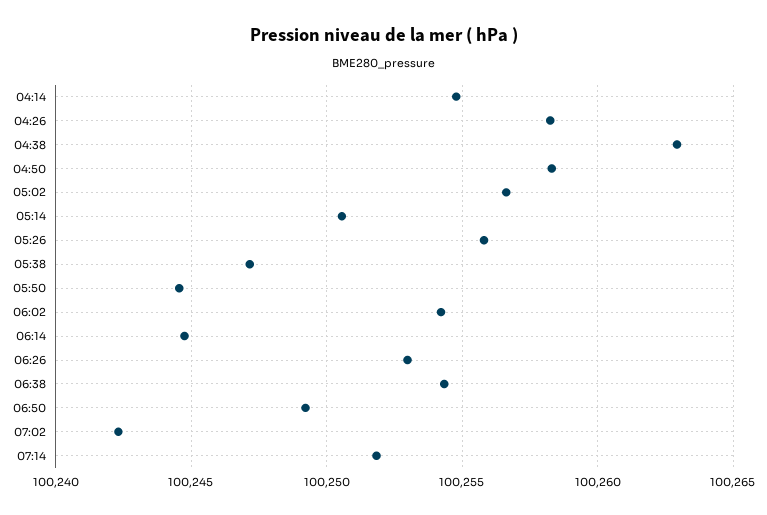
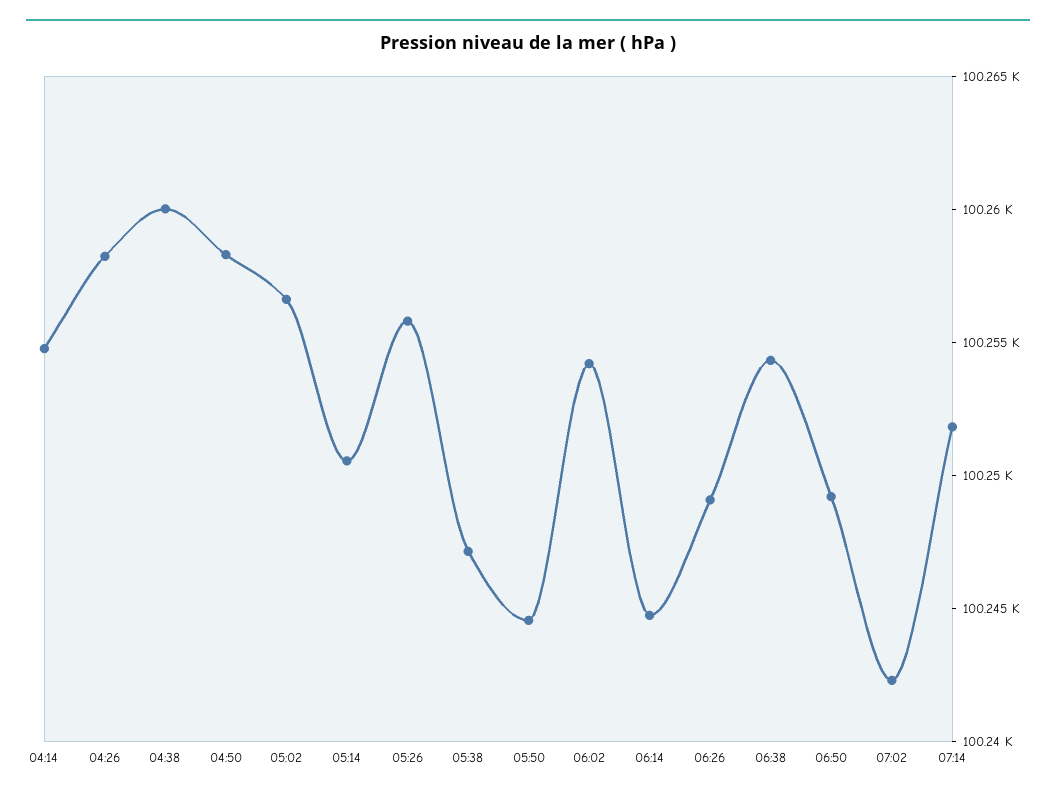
  {
    "04:14": 100255,
    "04:26": 100258.5,
-   "04:38": 100263,
+   "04:38": 100260,
    "04:50": 100258.5,
    "05:02": 100256.5,
    "05:14": 100250.5,
    "05:26": 100256,
    "05:38": 100247,
    "05:50": 100244.5,
    "06:02": 100254,
    "06:14": 100245,
-   "06:26": 100253,
+   "06:26": 100249,
    "06:38": 100254.5,
    "06:50": 100249,
    "07:02": 100242.5,
    "07:14": 100252
  }

